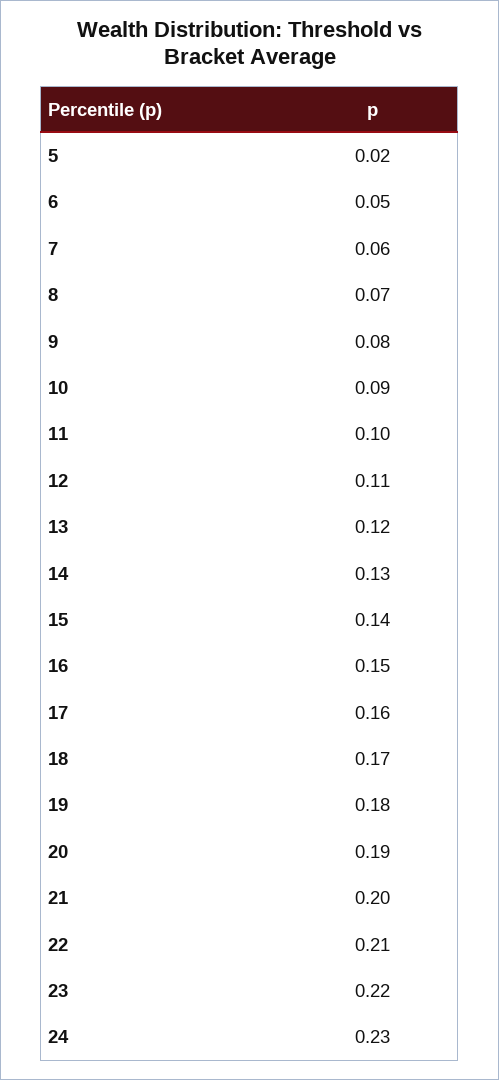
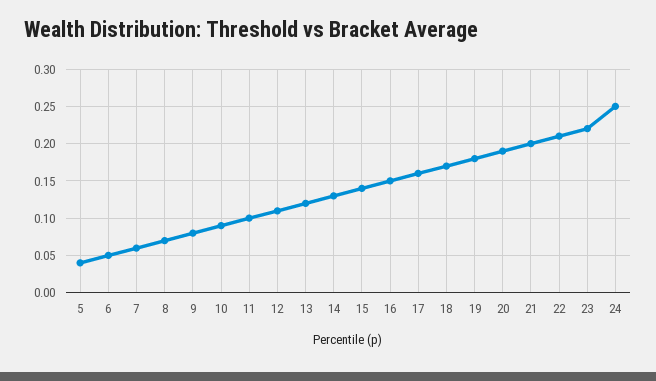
  {
-   "5": 0.02,
+   "5": 0.04,
    "6": 0.05,
    "7": 0.06,
    "8": 0.07,
    "9": 0.08,
    "10": 0.09,
    "11": 0.1,
    "12": 0.11,
    "13": 0.12,
    "14": 0.13,
    "15": 0.14,
    "16": 0.15,
    "17": 0.16,
    "18": 0.17,
    "19": 0.18,
    "20": 0.19,
    "21": 0.2,
    "22": 0.21,
    "23": 0.22,
-   "24": 0.23
+   "24": 0.25
  }

